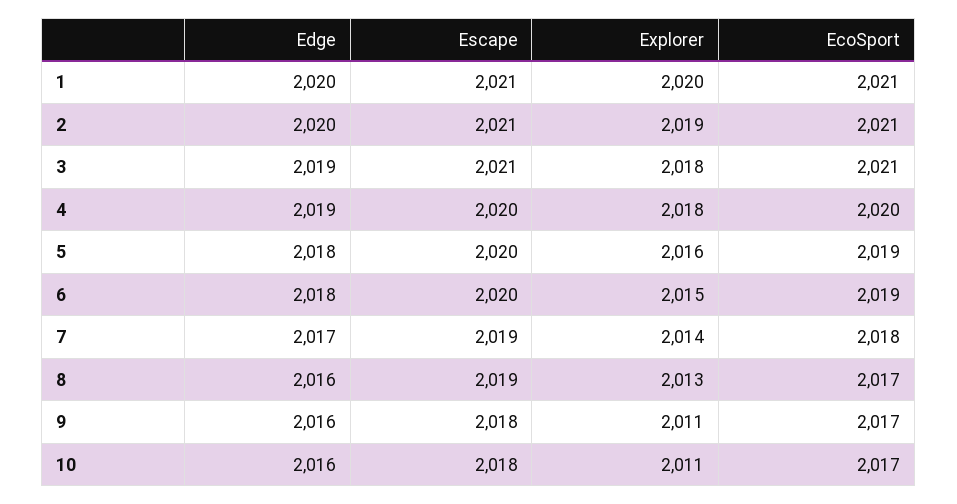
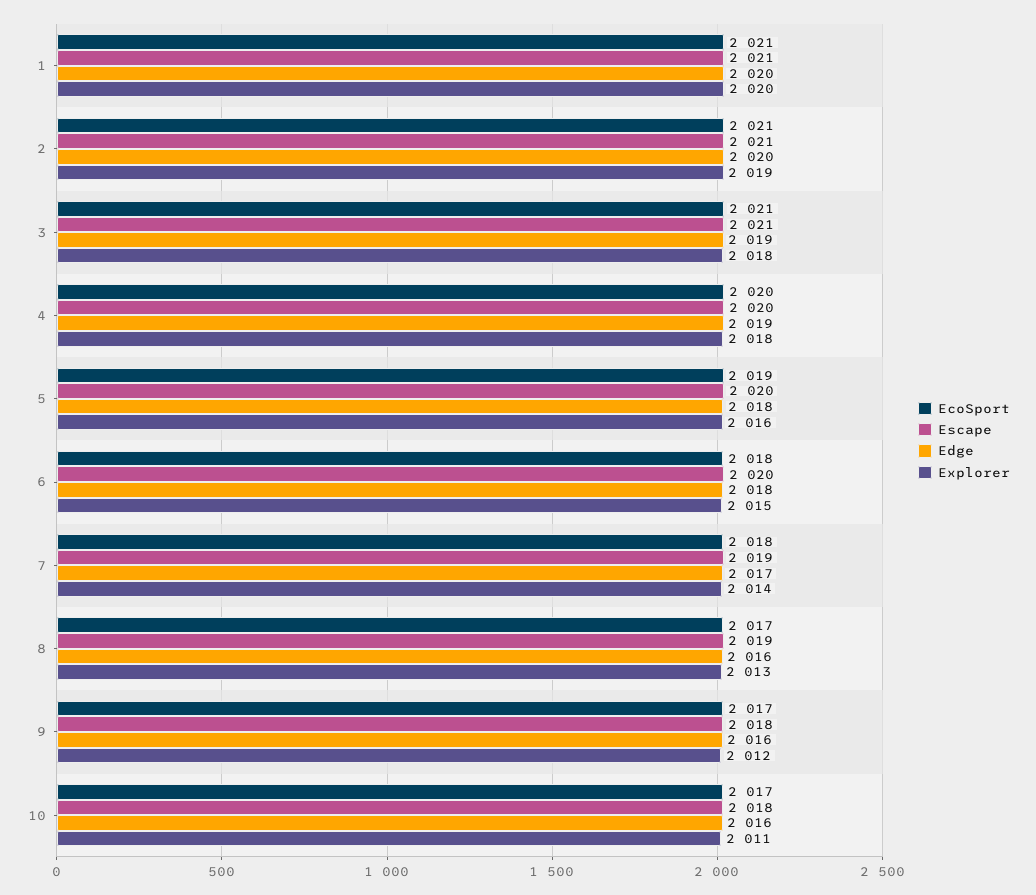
  {
    "Edge": {
      "1": 2020,
      "2": 2020,
      "3": 2019,
      "4": 2019,
      "5": 2018,
      "6": 2018,
      "7": 2017,
      "8": 2016,
      "9": 2016,
      "10": 2016
    },
    "Escape": {
      "1": 2021,
      "2": 2021,
      "3": 2021,
      "4": 2020,
      "5": 2020,
      "6": 2020,
      "7": 2019,
      "8": 2019,
      "9": 2018,
      "10": 2018
    },
    "Explorer": {
      "1": 2020,
      "2": 2019,
      "3": 2018,
      "4": 2018,
      "5": 2016,
      "6": 2015,
      "7": 2014,
      "8": 2013,
-     "9": 2011,
+     "9": 2012,
      "10": 2011
    },
    "EcoSport": {
      "1": 2021,
      "2": 2021,
      "3": 2021,
      "4": 2020,
      "5": 2019,
-     "6": 2019,
+     "6": 2018,
      "7": 2018,
      "8": 2017,
      "9": 2017,
      "10": 2017
    }
  }

